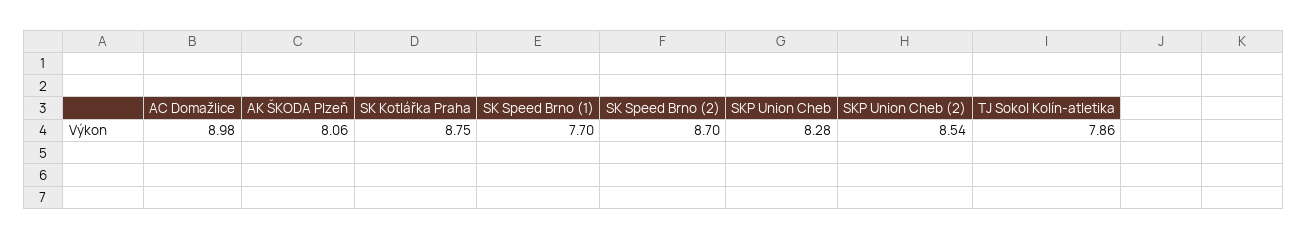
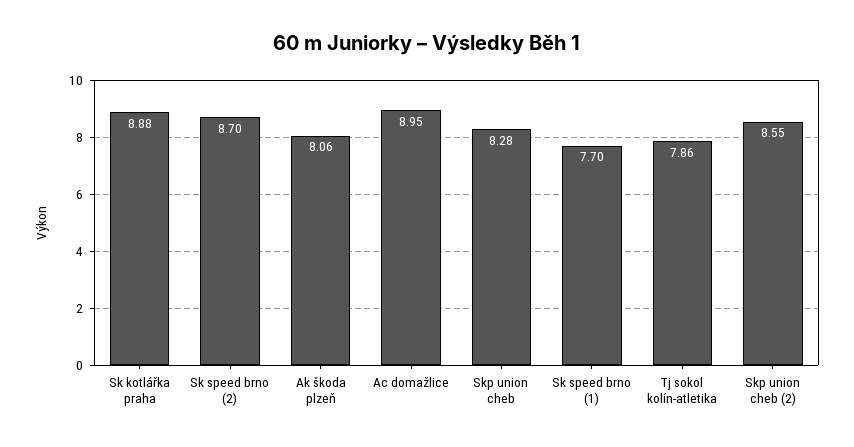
  {
-   "AC Domažlice": 8.98,
+   "AC Domažlice": 8.95,
    "AK ŠKODA Plzeň": 8.06,
-   "SK Kotlářka Praha": 8.75,
+   "SK Kotlářka Praha": 8.88,
    "SK Speed Brno (1)": 7.7,
    "SK Speed Brno (2)": 8.7,
    "SKP Union Cheb": 8.28,
-   "SKP Union Cheb (2)": 8.54,
+   "SKP Union Cheb (2)": 8.55,
    "TJ Sokol Kolín-atletika": 7.86
  }

